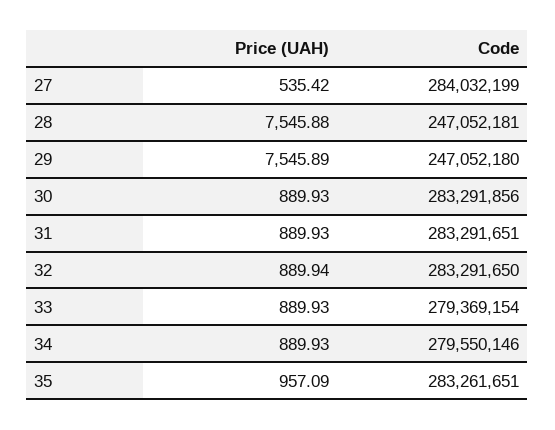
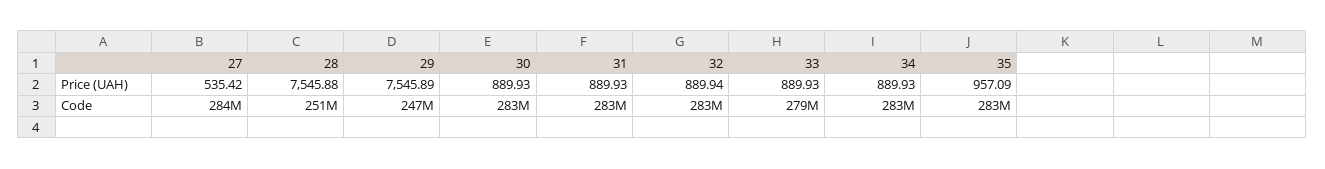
  {
    "Price (UAH)": {
      "27": 535.42,
      "28": 7545.88,
      "29": 7545.89,
      "30": 889.93,
      "31": 889.93,
      "32": 889.94,
      "33": 889.93,
      "34": 889.93,
      "35": 957.09
    },
    "Code": {
      "27": 284032199,
-     "28": 247052181,
+     "28": 251000000,
      "29": 247052180,
      "30": 283291856,
      "31": 283291651,
      "32": 283291650,
      "33": 279369154,
-     "34": 279550146,
+     "34": 283000000,
      "35": 283261651
    }
  }

